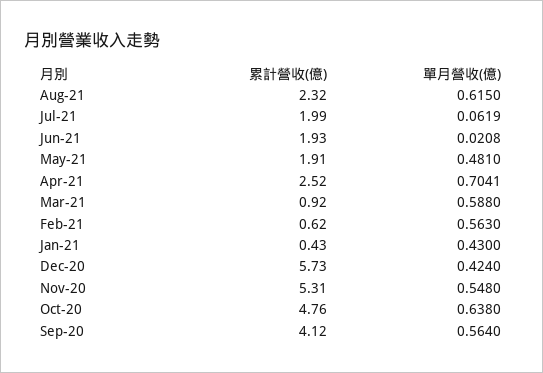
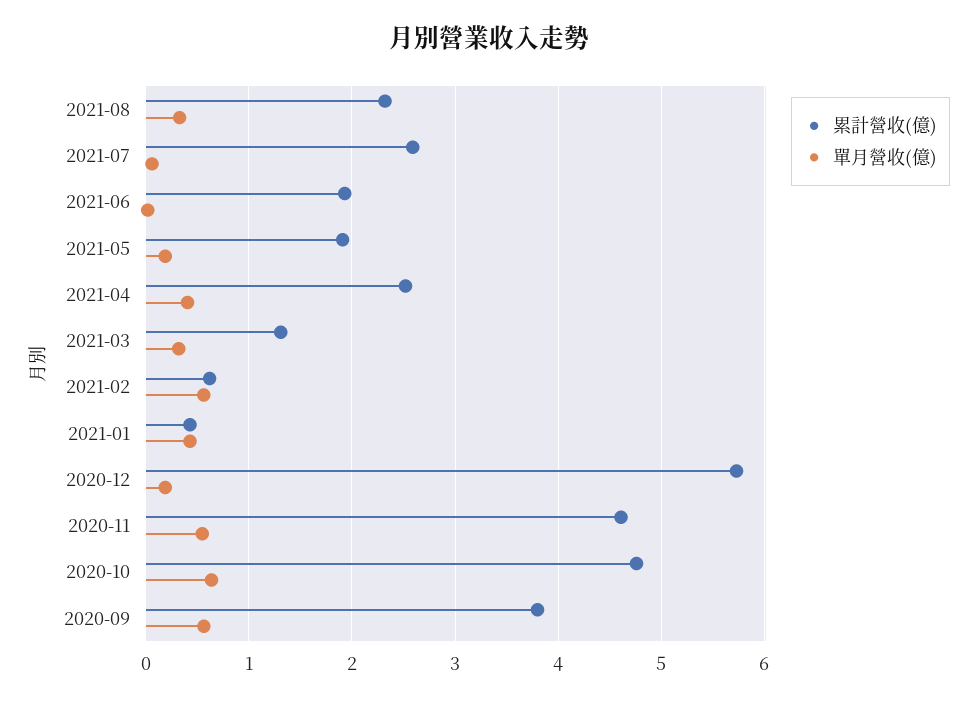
  {
    "累計營收(億)": {
      "Aug-21": 2.32,
-     "Jul-21": 1.99,
+     "Jul-21": 2.6,
      "Jun-21": 1.93,
      "May-21": 1.91,
      "Apr-21": 2.52,
-     "Mar-21": 0.92,
+     "Mar-21": 1.3,
      "Feb-21": 0.62,
      "Jan-21": 0.43,
      "Dec-20": 5.73,
-     "Nov-20": 5.31,
+     "Nov-20": 4.6,
      "Oct-20": 4.76,
-     "Sep-20": 4.12
+     "Sep-20": 3.8
    },
    "單月營收(億)": {
-     "Aug-21": 0.615,
+     "Aug-21": 0.3,
      "Jul-21": 0.0619,
      "Jun-21": 0.0208,
-     "May-21": 0.481,
+     "May-21": 0.2,
-     "Apr-21": 0.7041,
+     "Apr-21": 0.4,
-     "Mar-21": 0.588,
+     "Mar-21": 0.3,
      "Feb-21": 0.563,
      "Jan-21": 0.43,
-     "Dec-20": 0.424,
+     "Dec-20": 0.2,
      "Nov-20": 0.548,
      "Oct-20": 0.638,
      "Sep-20": 0.564
    }
  }

